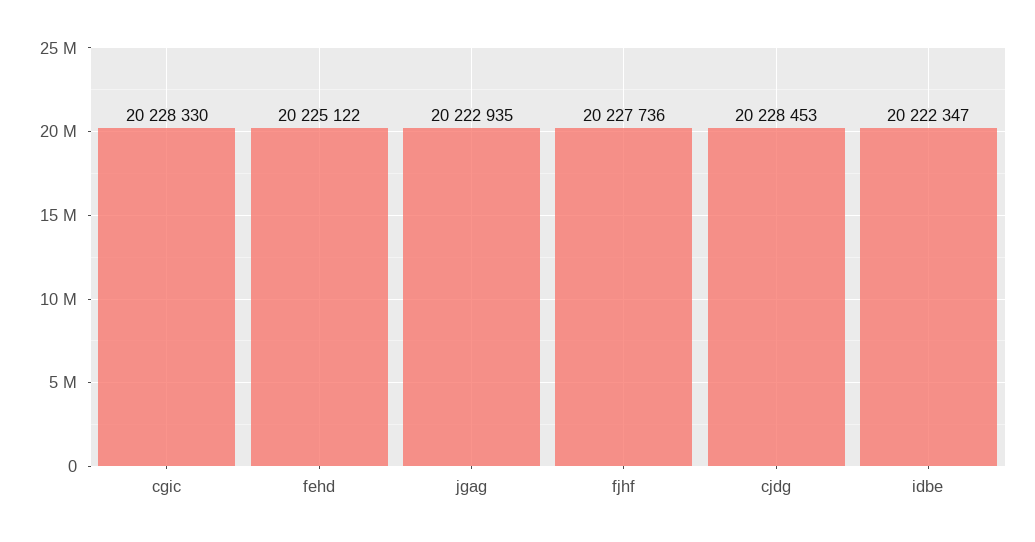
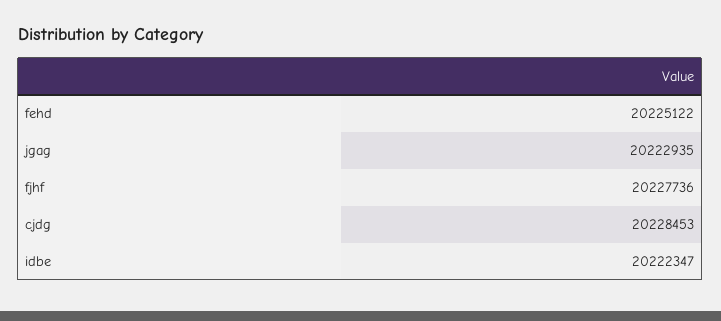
  {
-   "cgic": 20228330,
    "fehd": 20225122,
    "jgag": 20222935,
    "fjhf": 20227736,
    "cjdg": 20228453,
    "idbe": 20222347
  }

